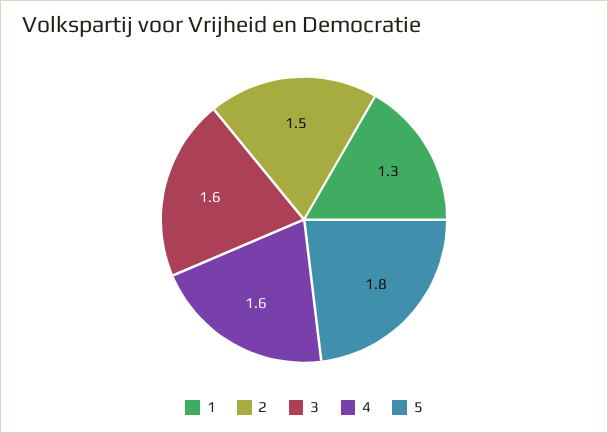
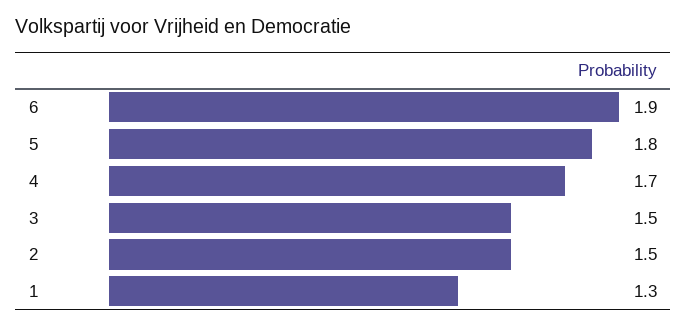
  {
    "1": 1.3,
    "2": 1.5,
-   "3": 1.6,
+   "3": 1.5,
-   "4": 1.6,
+   "4": 1.7,
-   "5": 1.8
+   "5": 1.8,
+   "6": 1.9
  }

